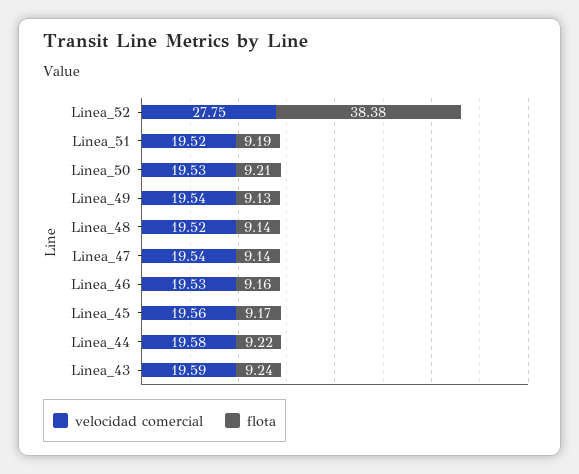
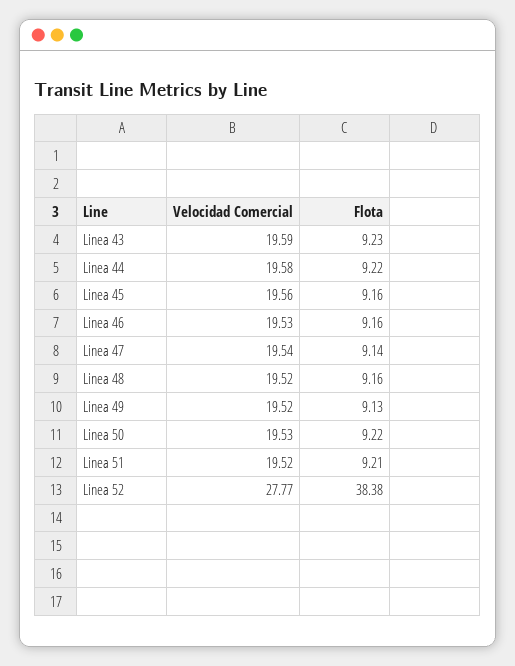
  {
    "velocidad comercial": {
-     "Linea_52": 27.75,
+     "Linea_52": 27.77,
      "Linea_51": 19.52,
      "Linea_50": 19.53,
-     "Linea_49": 19.54,
+     "Linea_49": 19.52,
      "Linea_48": 19.52,
      "Linea_47": 19.54,
      "Linea_46": 19.53,
      "Linea_45": 19.56,
      "Linea_44": 19.58,
      "Linea_43": 19.59
    },
    "flota": {
      "Linea_52": 38.38,
-     "Linea_51": 9.19,
+     "Linea_51": 9.21,
-     "Linea_50": 9.21,
+     "Linea_50": 9.22,
      "Linea_49": 9.13,
-     "Linea_48": 9.14,
+     "Linea_48": 9.16,
      "Linea_47": 9.14,
      "Linea_46": 9.16,
-     "Linea_45": 9.17,
+     "Linea_45": 9.16,
      "Linea_44": 9.22,
-     "Linea_43": 9.24
+     "Linea_43": 9.23
    }
  }

